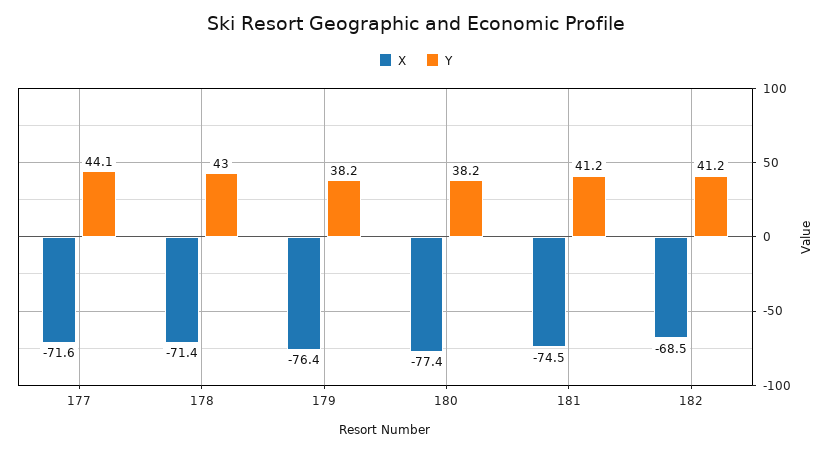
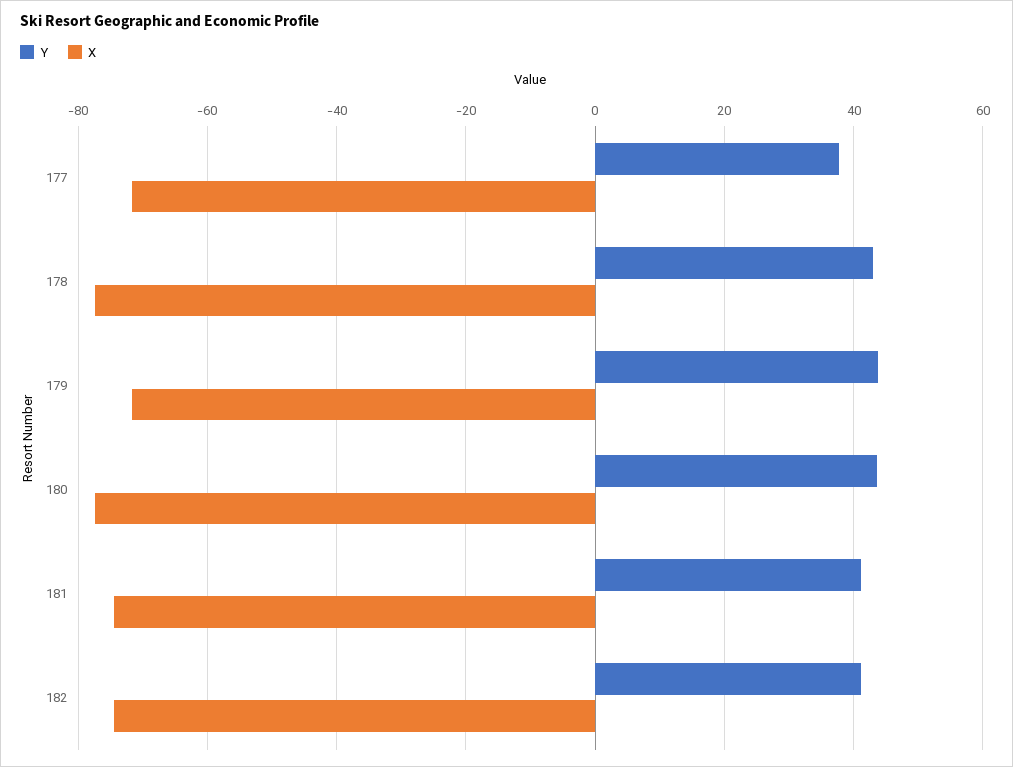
  {
    "X": {
      "177": -71.6,
-     "178": -71.4,
+     "178": -78,
-     "179": -76.4,
+     "179": -72,
      "180": -77.4,
      "181": -74.5,
-     "182": -68.5
+     "182": -74
    },
    "Y": {
-     "177": 44.1,
+     "177": 38,
      "178": 43,
-     "179": 38.2,
+     "179": 44,
-     "180": 38.2,
+     "180": 44,
      "181": 41.2,
      "182": 41.2
    }
  }

